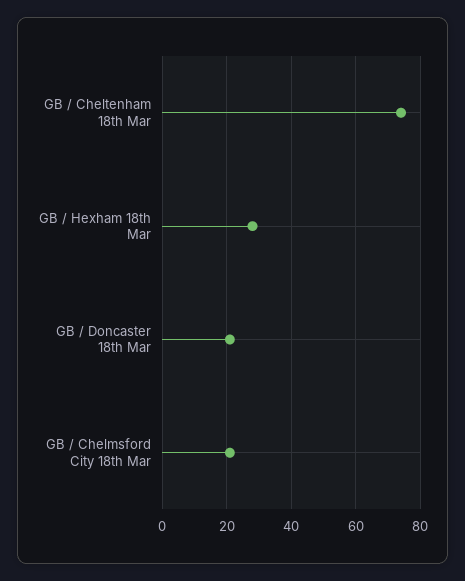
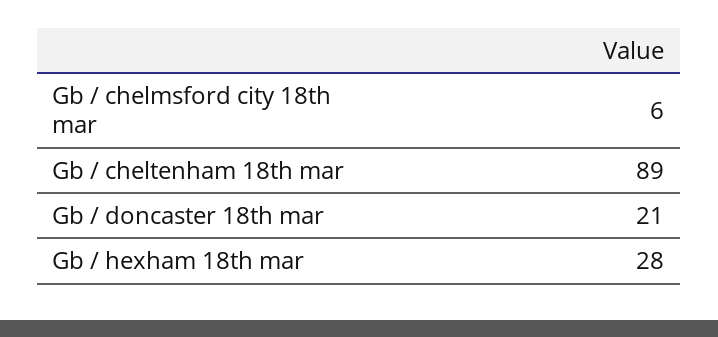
  {
-   "GB / Cheltenham 18th Mar": 75,
+   "GB / Cheltenham 18th Mar": 89,
    "GB / Hexham 18th Mar": 28,
    "GB / Doncaster 18th Mar": 21,
-   "GB / Chelmsford City 18th Mar": 20
+   "GB / Chelmsford City 18th Mar": 6
  }

